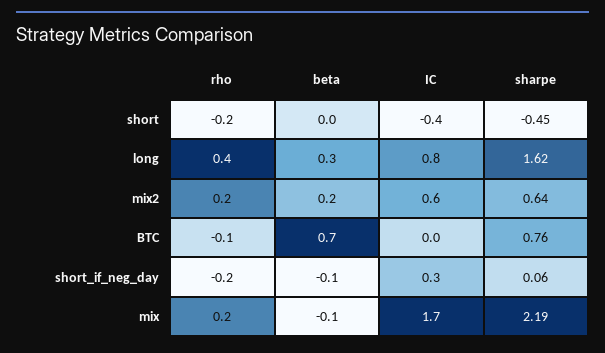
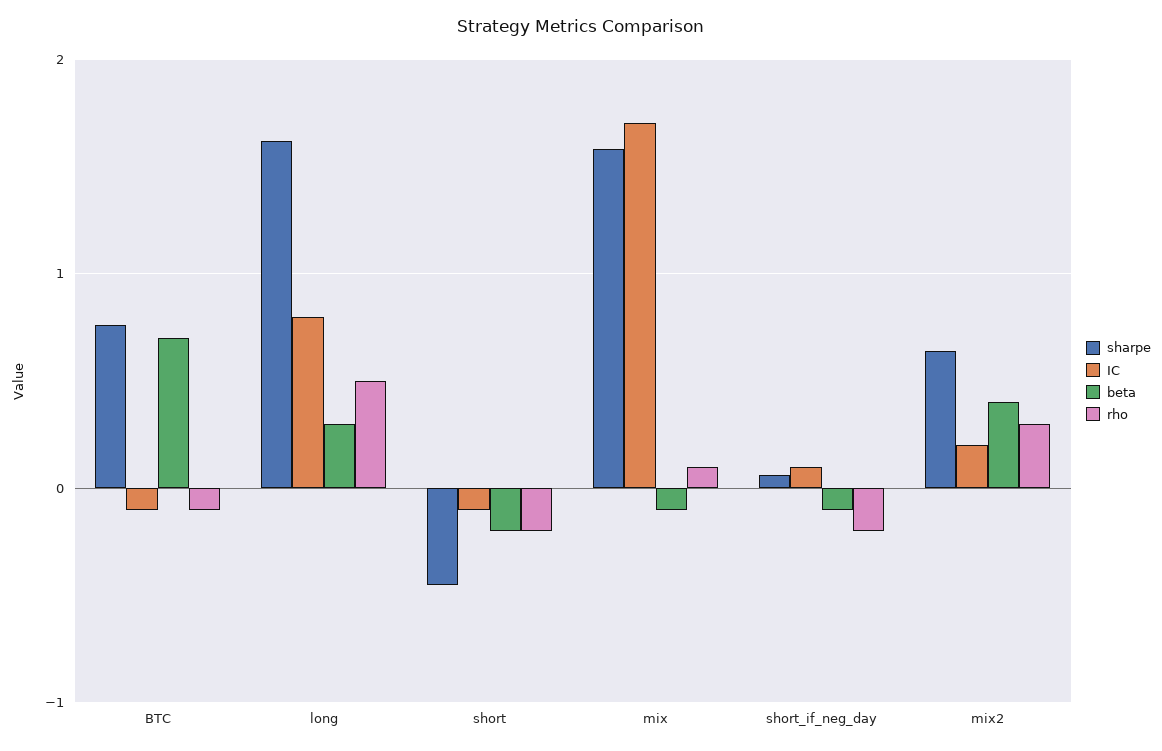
  {
    "rho": {
      "short": -0.2,
-     "long": 0.4,
+     "long": 0.5,
-     "mix2": 0.2,
+     "mix2": 0.3,
      "BTC": -0.1,
      "short_if_neg_day": -0.2,
-     "mix": 0.2
+     "mix": 0.1
    },
    "beta": {
-     "short": 0,
+     "short": -0.2,
      "long": 0.3,
-     "mix2": 0.2,
+     "mix2": 0.4,
      "BTC": 0.7,
      "short_if_neg_day": -0.1,
      "mix": -0.1
    },
    "IC": {
-     "short": -0.4,
+     "short": -0.1,
      "long": 0.8,
-     "mix2": 0.6,
+     "mix2": 0.2,
-     "BTC": 0,
+     "BTC": -0.1,
-     "short_if_neg_day": 0.3,
+     "short_if_neg_day": 0.1,
      "mix": 1.7
    },
    "sharpe": {
      "short": -0.45,
      "long": 1.62,
      "mix2": 0.64,
      "BTC": 0.76,
      "short_if_neg_day": 0.06,
-     "mix": 2.19
+     "mix": 1.6
    }
  }

